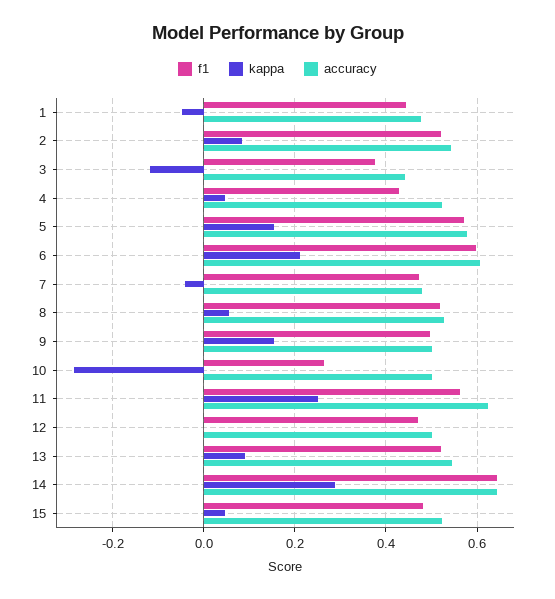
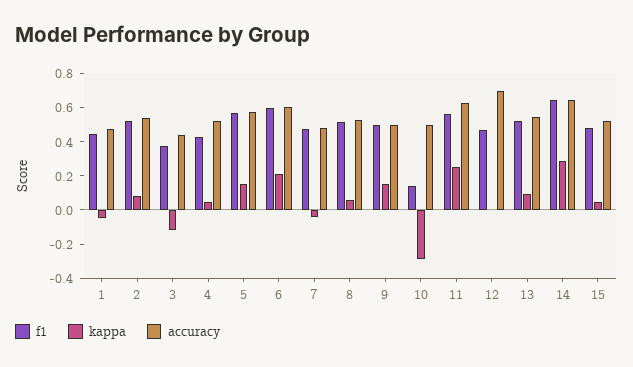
  {
    "f1": {
      "1": 0.44,
      "2": 0.52,
      "3": 0.38,
      "4": 0.42,
      "5": 0.58,
      "6": 0.6,
      "7": 0.48,
      "8": 0.52,
      "9": 0.5,
-     "10": 0.26,
+     "10": 0.15,
      "11": 0.56,
      "12": 0.48,
      "13": 0.52,
      "14": 0.64,
      "15": 0.48
    },
    "kappa": {
      "1": -0.04,
      "2": 0.08,
      "3": -0.12,
      "4": 0.04,
      "5": 0.16,
      "6": 0.22,
      "7": -0.04,
      "8": 0.06,
      "9": 0.16,
      "10": -0.28,
      "11": 0.26,
      "12": 0,
      "13": 0.1,
      "14": 0.28,
      "15": 0.04
    },
    "accuracy": {
      "1": 0.48,
      "2": 0.54,
      "3": 0.44,
      "4": 0.52,
      "5": 0.58,
      "6": 0.6,
      "7": 0.48,
      "8": 0.52,
      "9": 0.5,
      "10": 0.5,
      "11": 0.62,
-     "12": 0.5,
+     "12": 0.7,
      "13": 0.54,
      "14": 0.64,
      "15": 0.52
    }
  }

